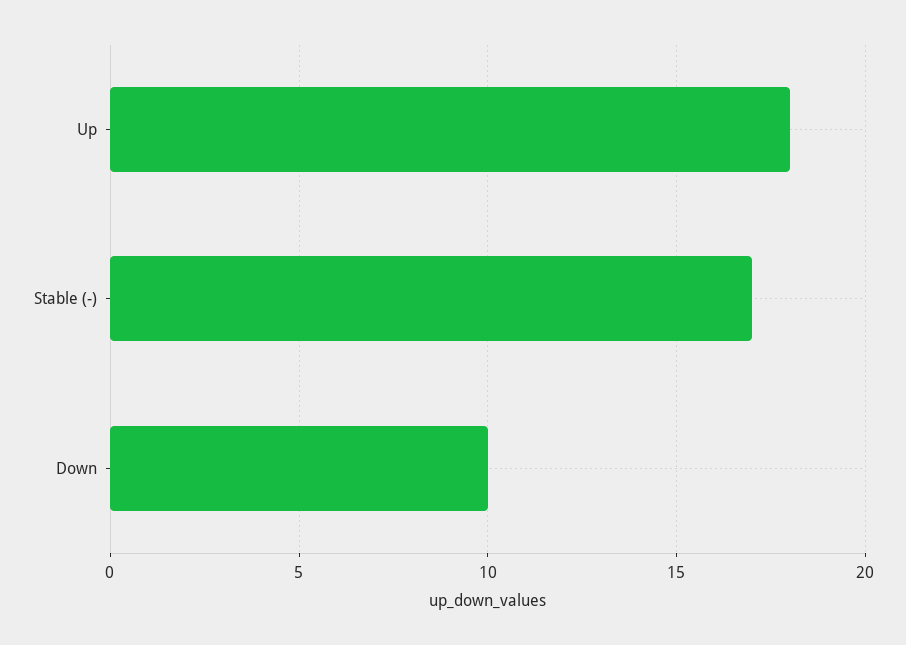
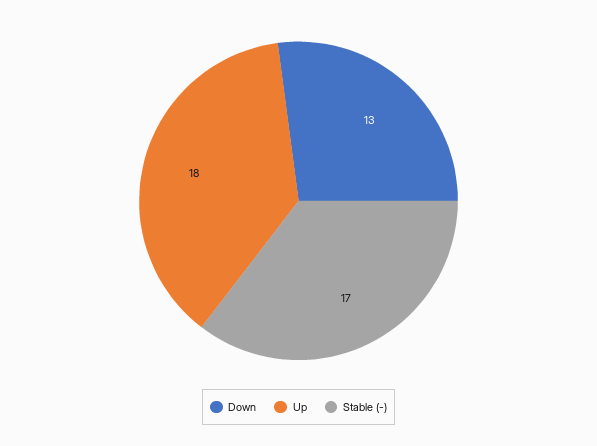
  {
    "Up": 18,
    "Stable (-)": 17,
-   "Down": 10
+   "Down": 13
  }

